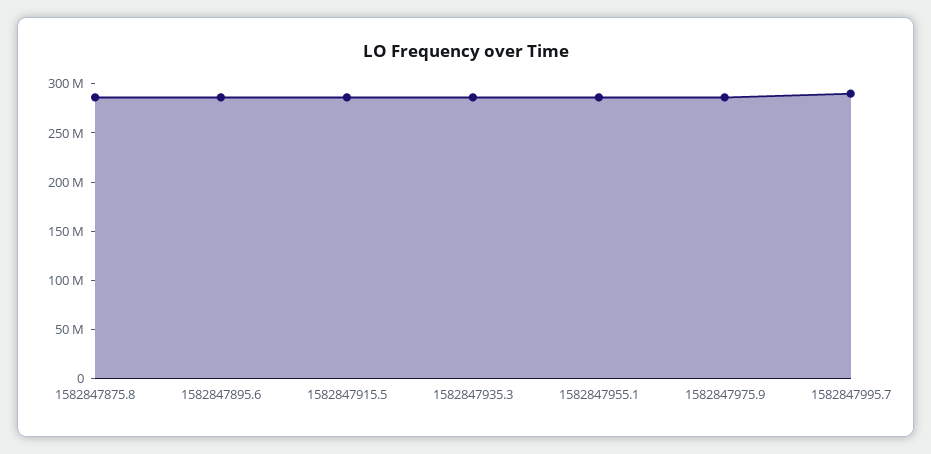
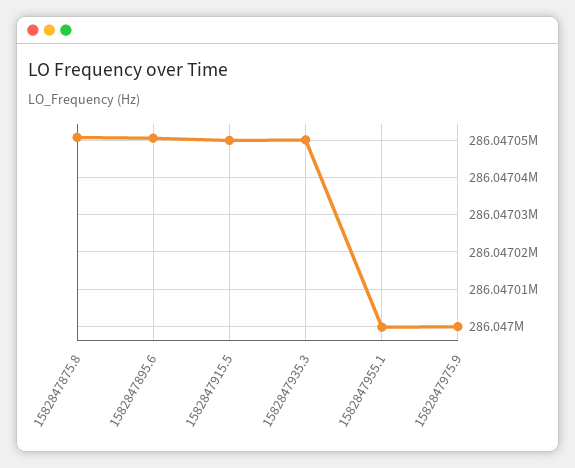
  {
    "1582847875.8": 286047050,
    "1582847895.6": 286047050,
    "1582847915.5": 286047050,
    "1582847935.3": 286047050,
    "1582847955.1": 286047000,
-   "1582847975.9": 286047000,
+   "1582847975.9": 286047000
-   "1582847995.7": 290000000
  }

